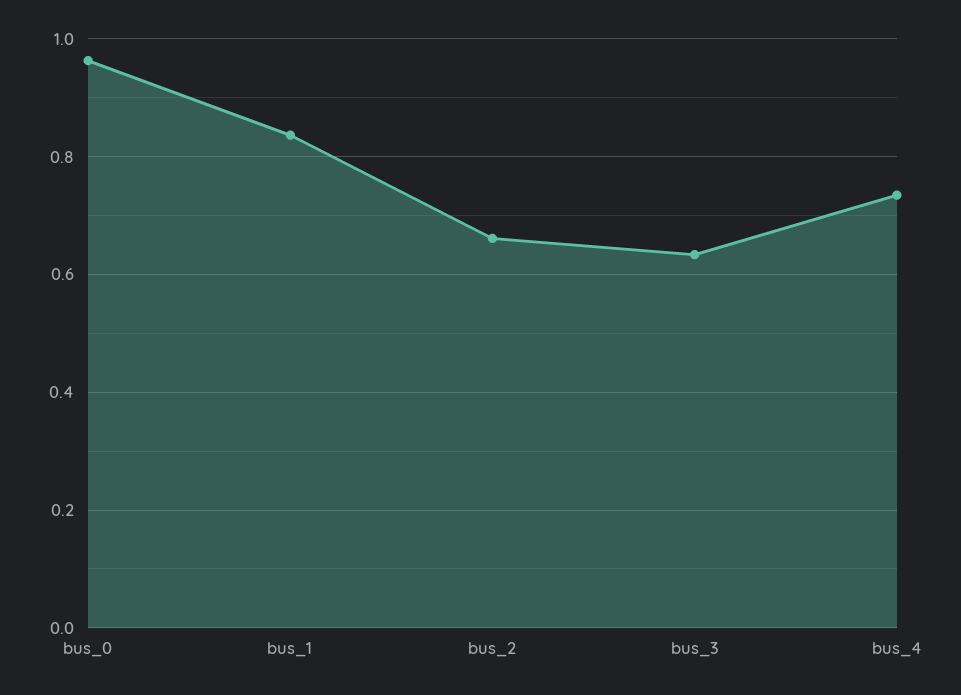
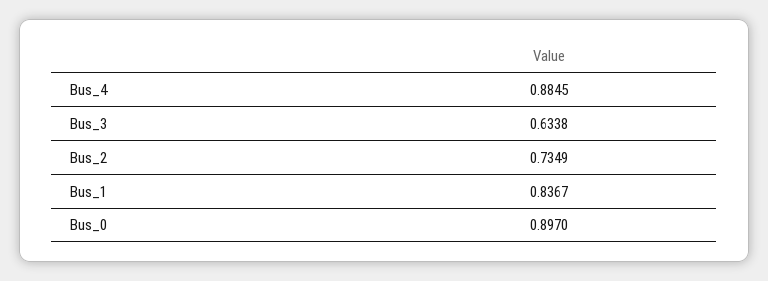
  {
-   "bus_0": 0.96,
+   "bus_0": 0.897,
    "bus_1": 0.8367,
-   "bus_2": 0.66,
+   "bus_2": 0.7349,
    "bus_3": 0.6338,
-   "bus_4": 0.74
+   "bus_4": 0.8845
  }

